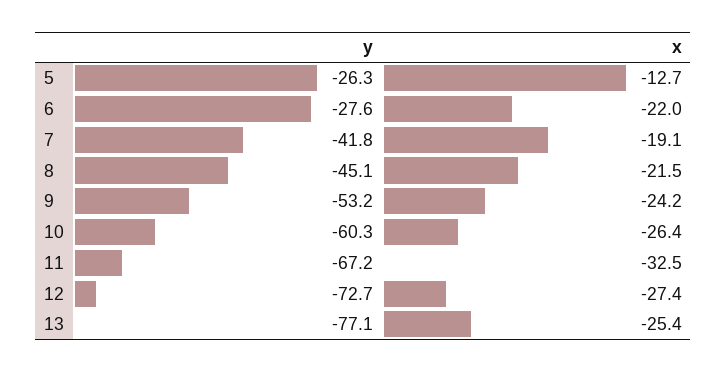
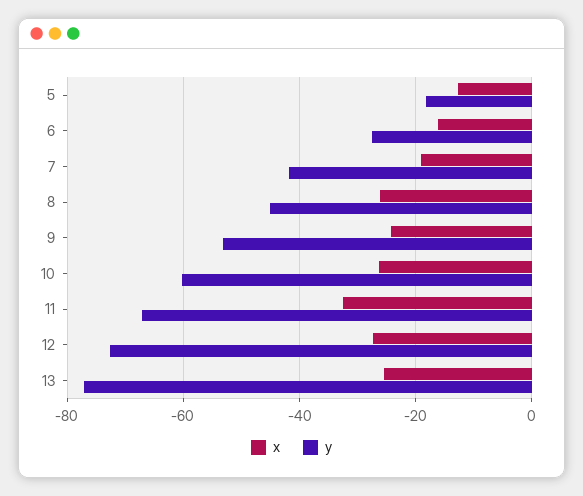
  {
    "y": {
-     "5": -26.3,
+     "5": -18,
      "6": -27.6,
      "7": -41.8,
      "8": -45.1,
      "9": -53.2,
      "10": -60.3,
      "11": -67.2,
      "12": -72.7,
      "13": -77.1
    },
    "x": {
      "5": -12.7,
-     "6": -22,
+     "6": -16,
      "7": -19.1,
-     "8": -21.5,
+     "8": -26,
      "9": -24.2,
      "10": -26.4,
      "11": -32.5,
      "12": -27.4,
      "13": -25.4
    }
  }

